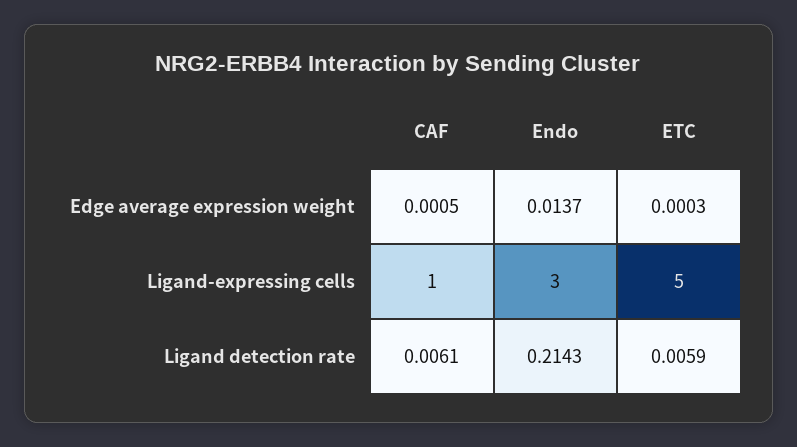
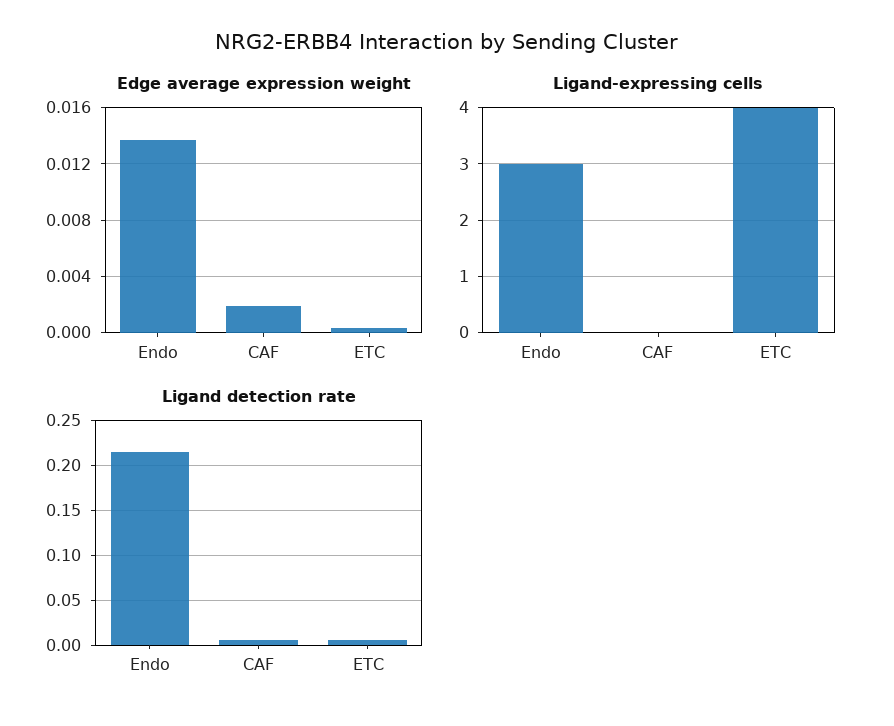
  {
    "Edge average expression weight": {
-     "CAF": 0.0005,
+     "CAF": 0.002,
      "Endo": 0.0137,
      "ETC": 0.0003
    },
    "Ligand-expressing cells": {
-     "CAF": 1,
+     "CAF": 0,
      "Endo": 3,
-     "ETC": 5
+     "ETC": 4
    },
    "Ligand detection rate": {
      "CAF": 0.0061,
      "Endo": 0.2143,
      "ETC": 0.0059
    }
  }

